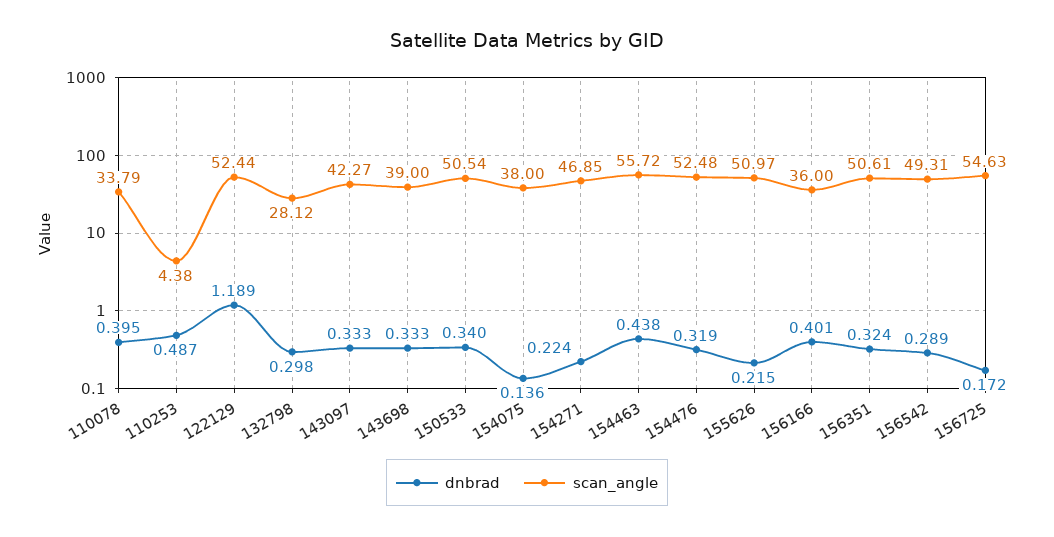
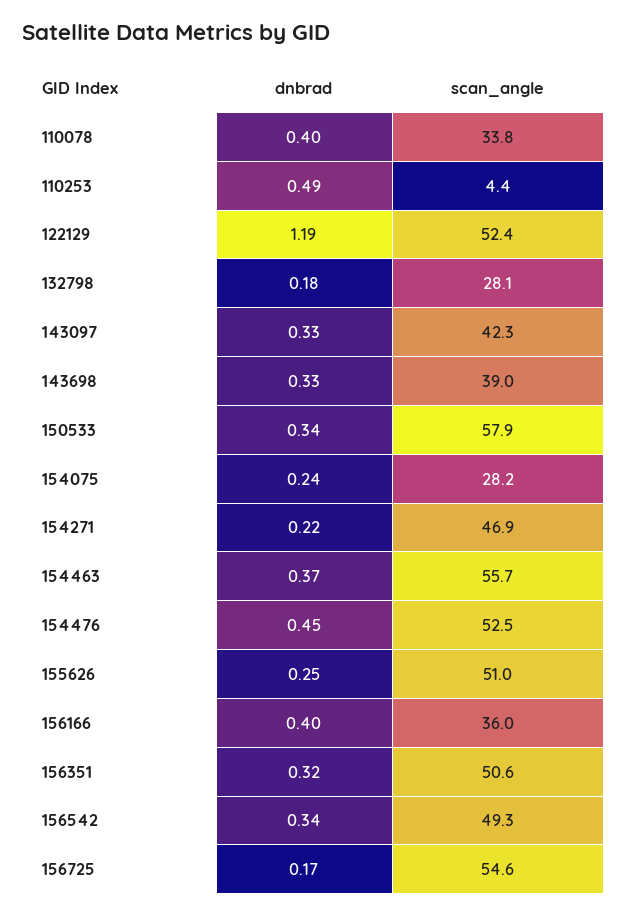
  {
    "dnbrad": {
      "110078": 0.395,
      "110253": 0.487,
      "122129": 1.189,
-     "132798": 0.298,
+     "132798": 0.18,
      "143097": 0.333,
      "143698": 0.333,
      "150533": 0.34,
-     "154075": 0.136,
+     "154075": 0.24,
      "154271": 0.224,
-     "154463": 0.438,
+     "154463": 0.37,
-     "154476": 0.319,
+     "154476": 0.45,
-     "155626": 0.215,
+     "155626": 0.25,
      "156166": 0.401,
      "156351": 0.324,
-     "156542": 0.289,
+     "156542": 0.34,
      "156725": 0.172
    },
    "scan_angle": {
      "110078": 33.79,
      "110253": 4.38,
      "122129": 52.44,
      "132798": 28.12,
      "143097": 42.27,
      "143698": 39,
-     "150533": 50.54,
+     "150533": 57.9,
-     "154075": 38,
+     "154075": 28.2,
      "154271": 46.85,
      "154463": 55.72,
      "154476": 52.48,
      "155626": 50.97,
      "156166": 36,
      "156351": 50.61,
      "156542": 49.31,
      "156725": 54.63
    }
  }

